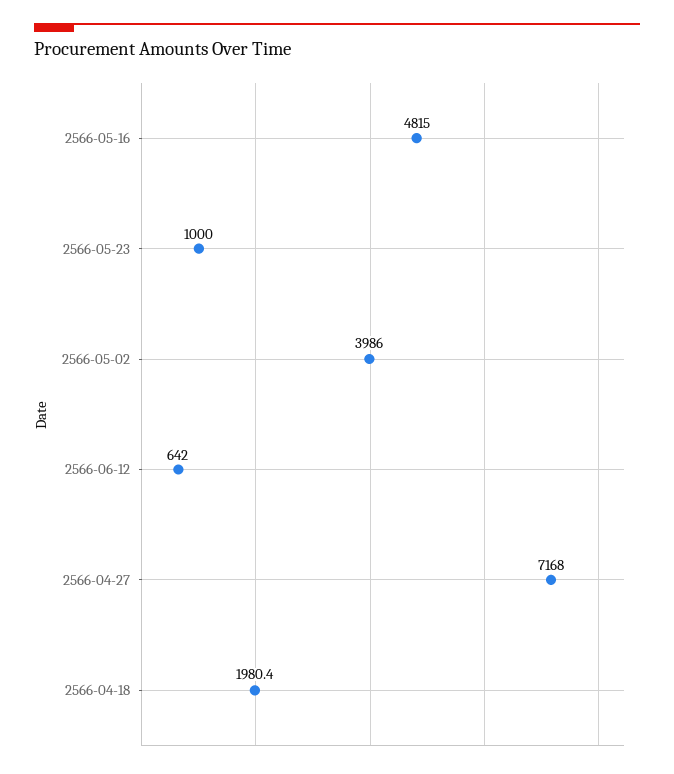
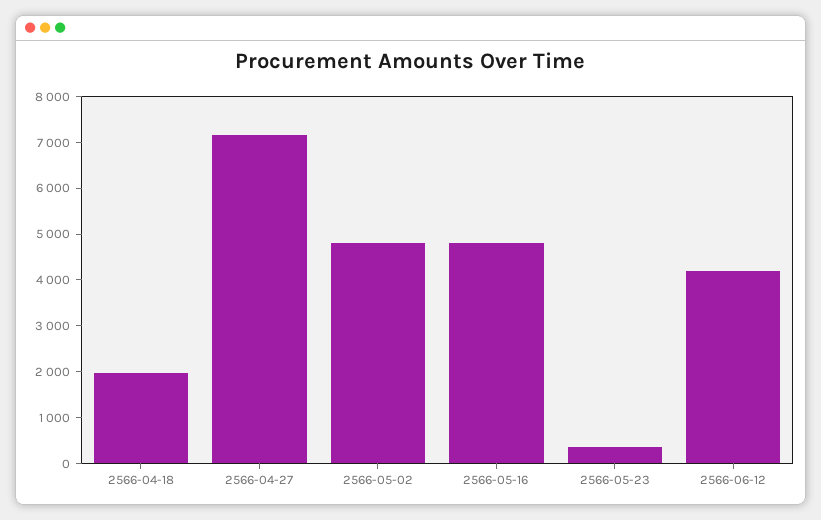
  {
    "2566-05-16": 4815,
-   "2566-05-23": 1000,
+   "2566-05-23": 400,
-   "2566-05-02": 3986,
+   "2566-05-02": 4800,
-   "2566-06-12": 642,
+   "2566-06-12": 4200,
    "2566-04-27": 7168,
    "2566-04-18": 1980.4
  }

